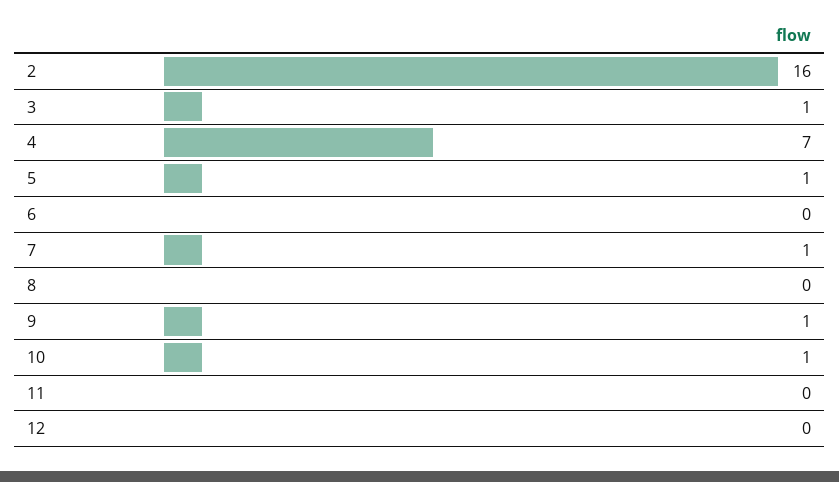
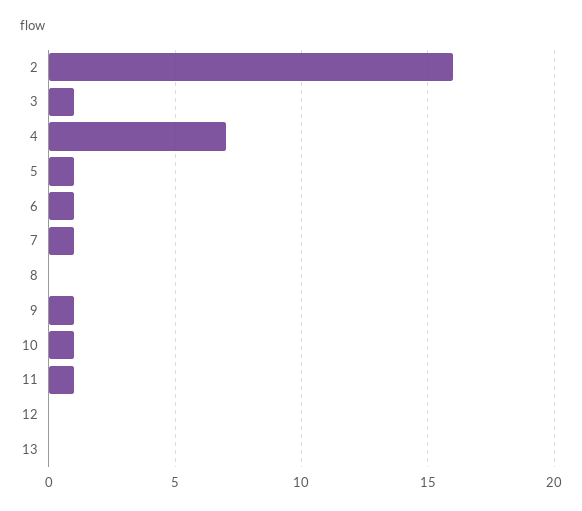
  {
    "2": 16,
    "3": 1,
    "4": 7,
    "5": 1,
-   "6": 0,
+   "6": 1,
    "7": 1,
    "8": 0,
    "9": 1,
    "10": 1,
-   "11": 0,
+   "11": 1,
-   "12": 0
+   "12": 0,
+   "13": 0
  }

